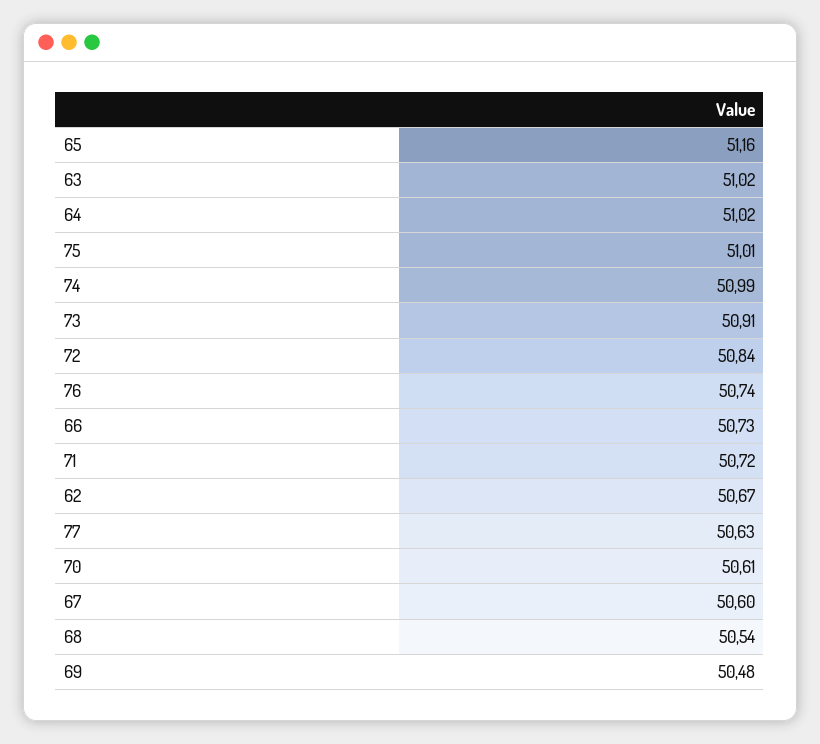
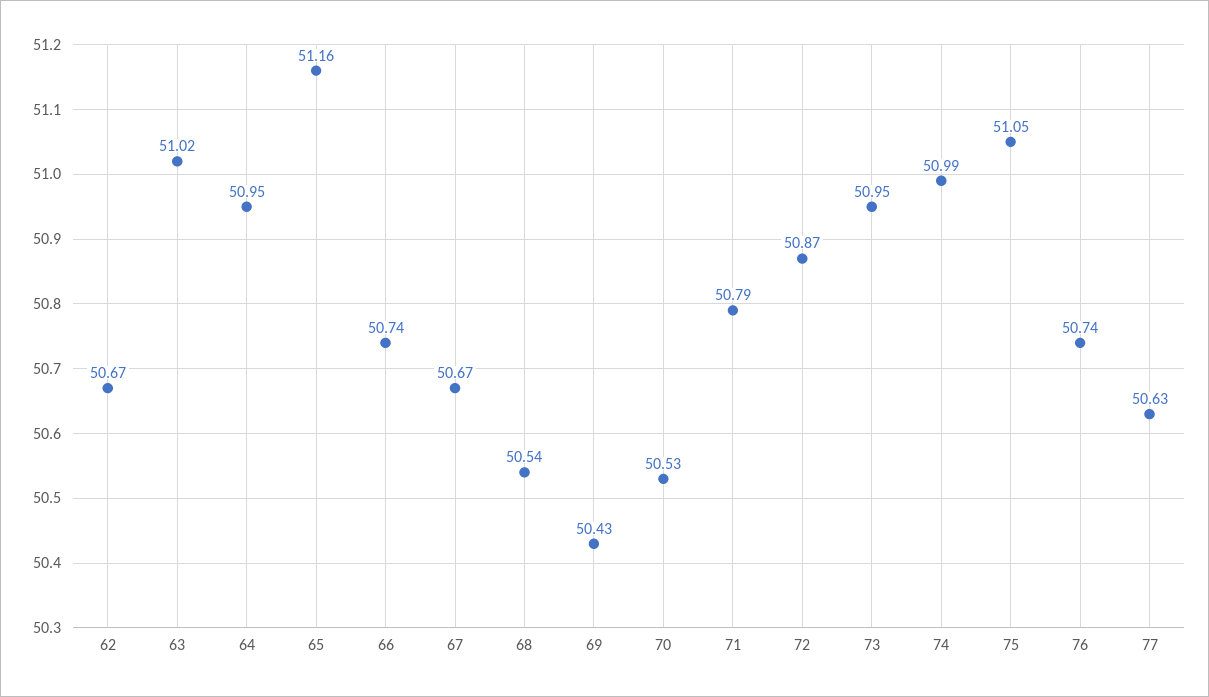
  {
    "65": 51.16,
    "63": 51.02,
-   "64": 51.02,
+   "64": 50.95,
-   "75": 51.01,
+   "75": 51.05,
    "74": 50.99,
-   "73": 50.91,
+   "73": 50.95,
-   "72": 50.84,
+   "72": 50.87,
    "76": 50.74,
-   "66": 50.73,
+   "66": 50.74,
-   "71": 50.72,
+   "71": 50.79,
    "62": 50.67,
    "77": 50.63,
-   "70": 50.61,
+   "70": 50.53,
-   "67": 50.6,
+   "67": 50.67,
    "68": 50.54,
-   "69": 50.48
+   "69": 50.43
  }

